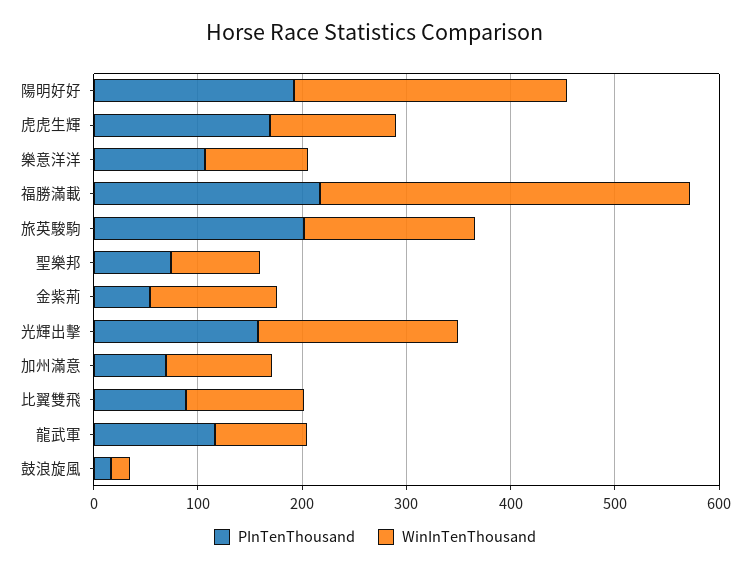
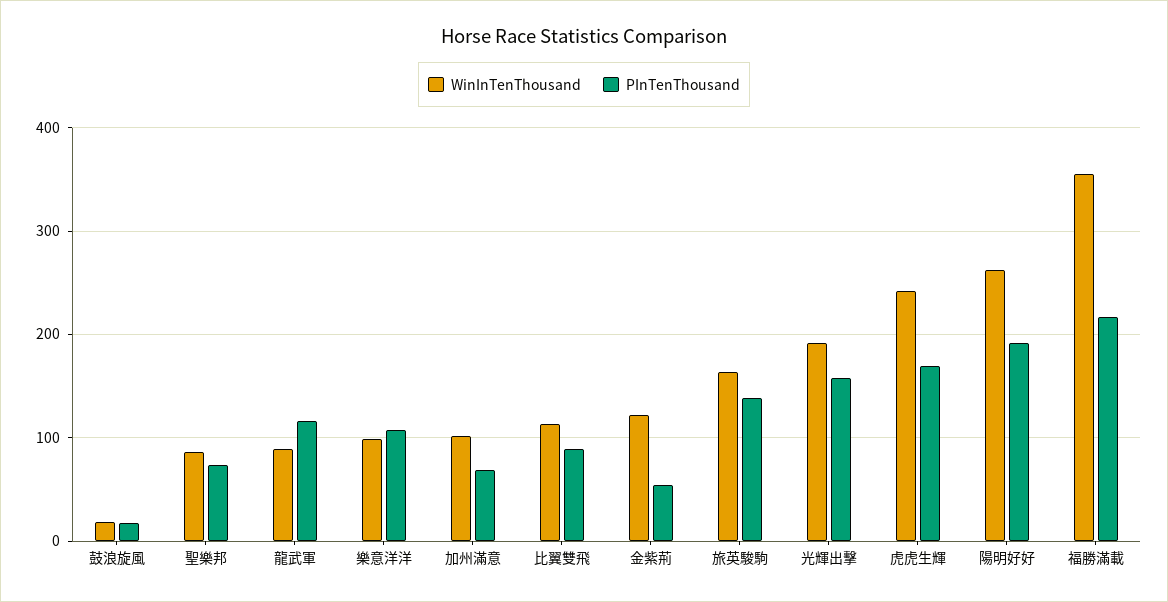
  {
    "PInTenThousand": {
      "陽明好好": 190,
      "虎虎生輝": 170,
      "樂意洋洋": 110,
      "福勝滿載": 220,
-     "旅英駿駒": 200,
+     "旅英駿駒": 140,
      "聖樂邦": 70,
      "金紫荊": 50,
      "光輝出擊": 160,
      "加州滿意": 70,
      "比翼雙飛": 90,
      "龍武軍": 120,
      "鼓浪旋風": 20
    },
    "WinInTenThousand": {
      "陽明好好": 260,
-     "虎虎生輝": 120,
+     "虎虎生輝": 240,
      "樂意洋洋": 100,
      "福勝滿載": 360,
      "旅英駿駒": 160,
      "聖樂邦": 90,
      "金紫荊": 120,
      "光輝出擊": 190,
      "加州滿意": 100,
      "比翼雙飛": 110,
      "龍武軍": 90,
      "鼓浪旋風": 20
    }
  }

